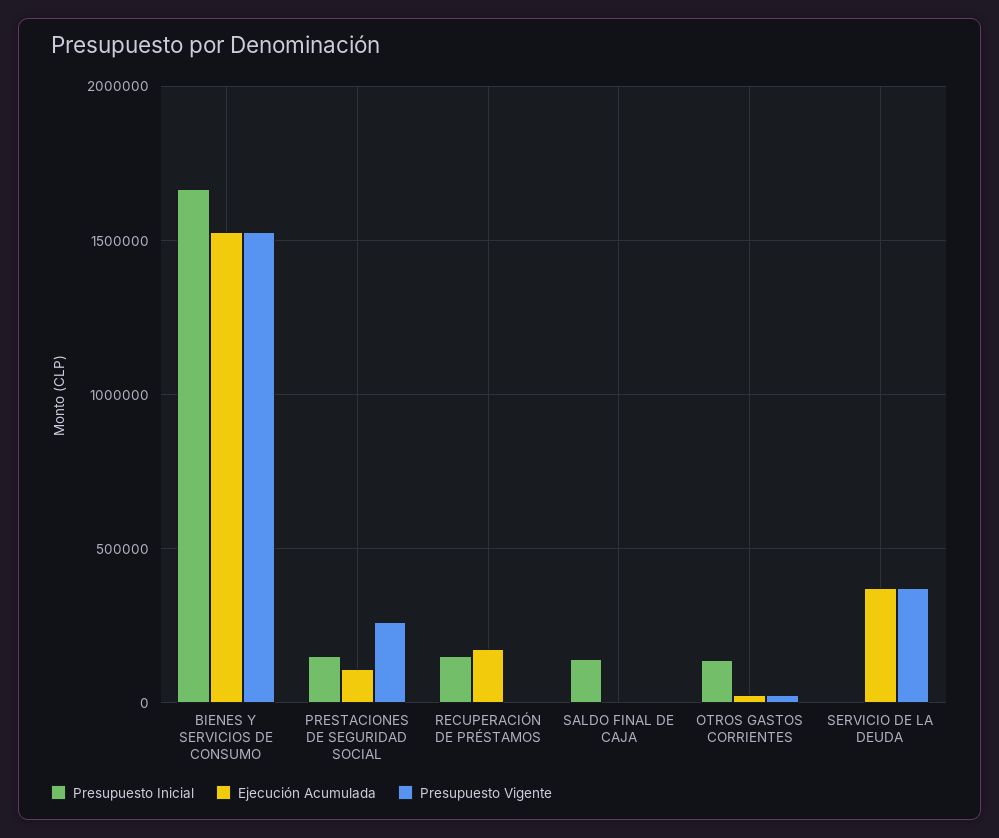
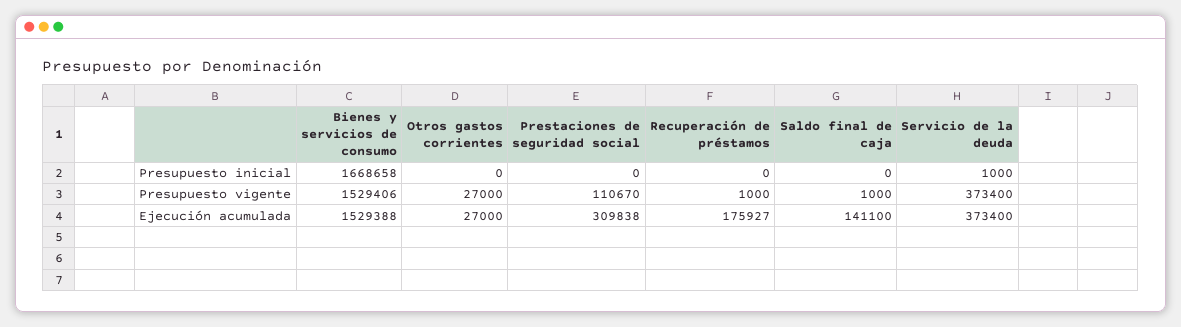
  {
    "Presupuesto Inicial": {
      "BIENES Y SERVICIOS DE CONSUMO": 1668658,
-     "PRESTACIONES DE SEGURIDAD SOCIAL": 150000,
+     "PRESTACIONES DE SEGURIDAD SOCIAL": 0,
-     "RECUPERACIÓN DE PRÉSTAMOS": 150000,
+     "RECUPERACIÓN DE PRÉSTAMOS": 0,
-     "SALDO FINAL DE CAJA": 150000,
+     "SALDO FINAL DE CAJA": 0,
-     "OTROS GASTOS CORRIENTES": 150000,
+     "OTROS GASTOS CORRIENTES": 0,
      "SERVICIO DE LA DEUDA": 1000
    },
    "Ejecución Acumulada": {
      "BIENES Y SERVICIOS DE CONSUMO": 1529388,
-     "PRESTACIONES DE SEGURIDAD SOCIAL": 100000,
+     "PRESTACIONES DE SEGURIDAD SOCIAL": 309838,
      "RECUPERACIÓN DE PRÉSTAMOS": 175927,
-     "SALDO FINAL DE CAJA": 0,
+     "SALDO FINAL DE CAJA": 141100,
      "OTROS GASTOS CORRIENTES": 27000,
      "SERVICIO DE LA DEUDA": 373400
    },
    "Presupuesto Vigente": {
      "BIENES Y SERVICIOS DE CONSUMO": 1529406,
-     "PRESTACIONES DE SEGURIDAD SOCIAL": 250000,
+     "PRESTACIONES DE SEGURIDAD SOCIAL": 110670,
      "RECUPERACIÓN DE PRÉSTAMOS": 1000,
      "SALDO FINAL DE CAJA": 1000,
      "OTROS GASTOS CORRIENTES": 27000,
      "SERVICIO DE LA DEUDA": 373400
    }
  }

